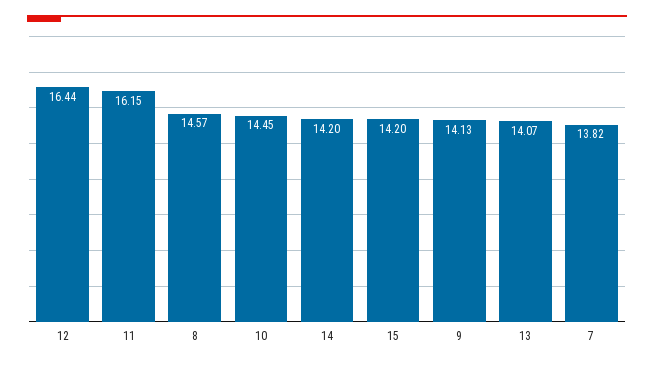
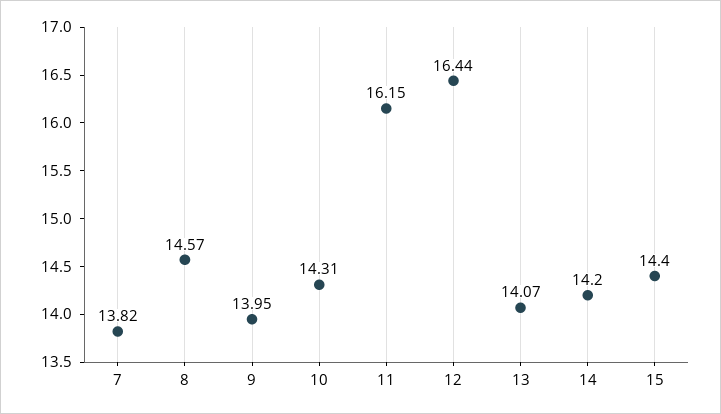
  {
    "12": 16.44,
    "11": 16.15,
    "8": 14.57,
-   "10": 14.45,
+   "10": 14.31,
    "14": 14.2,
-   "15": 14.2,
+   "15": 14.4,
-   "9": 14.13,
+   "9": 13.95,
    "13": 14.07,
    "7": 13.82
  }

